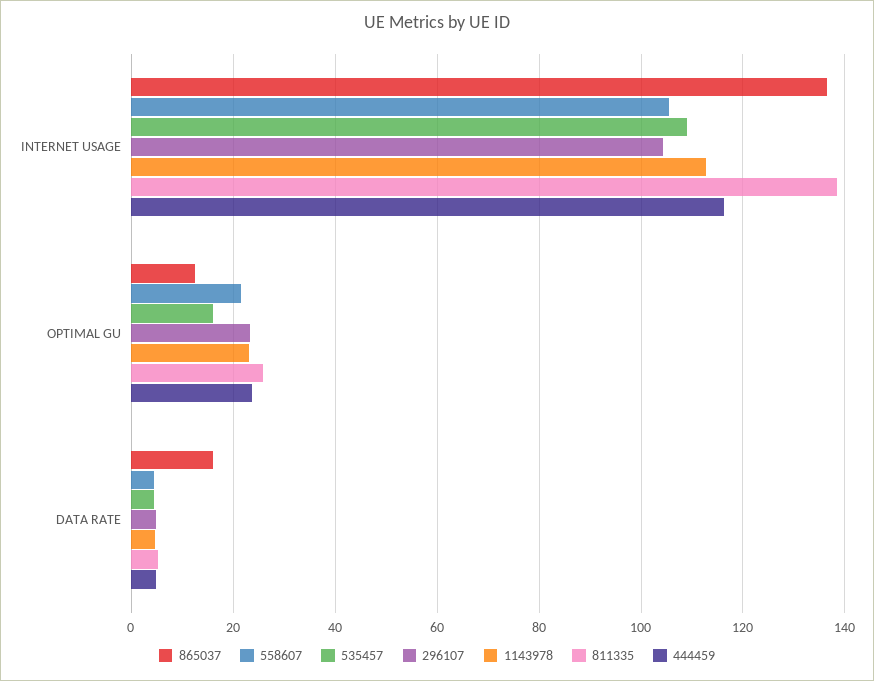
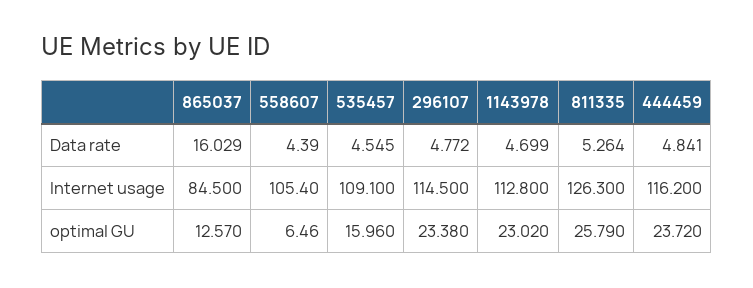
  {
    "865037": {
-     "INTERNET USAGE": 136,
+     "INTERNET USAGE": 84.5,
      "OPTIMAL GU": 12.57,
      "DATA RATE": 16.029
    },
    "558607": {
      "INTERNET USAGE": 105.4,
-     "OPTIMAL GU": 22,
+     "OPTIMAL GU": 6.46,
      "DATA RATE": 4.39
    },
    "535457": {
      "INTERNET USAGE": 109.1,
      "OPTIMAL GU": 15.96,
      "DATA RATE": 4.545
    },
    "296107": {
-     "INTERNET USAGE": 104,
+     "INTERNET USAGE": 114.5,
      "OPTIMAL GU": 23.38,
      "DATA RATE": 4.772
    },
    "1143978": {
      "INTERNET USAGE": 112.8,
      "OPTIMAL GU": 23.02,
      "DATA RATE": 4.699
    },
    "811335": {
-     "INTERNET USAGE": 138,
+     "INTERNET USAGE": 126.3,
      "OPTIMAL GU": 25.79,
      "DATA RATE": 5.264
    },
    "444459": {
      "INTERNET USAGE": 116.2,
      "OPTIMAL GU": 23.72,
      "DATA RATE": 4.841
    }
  }

